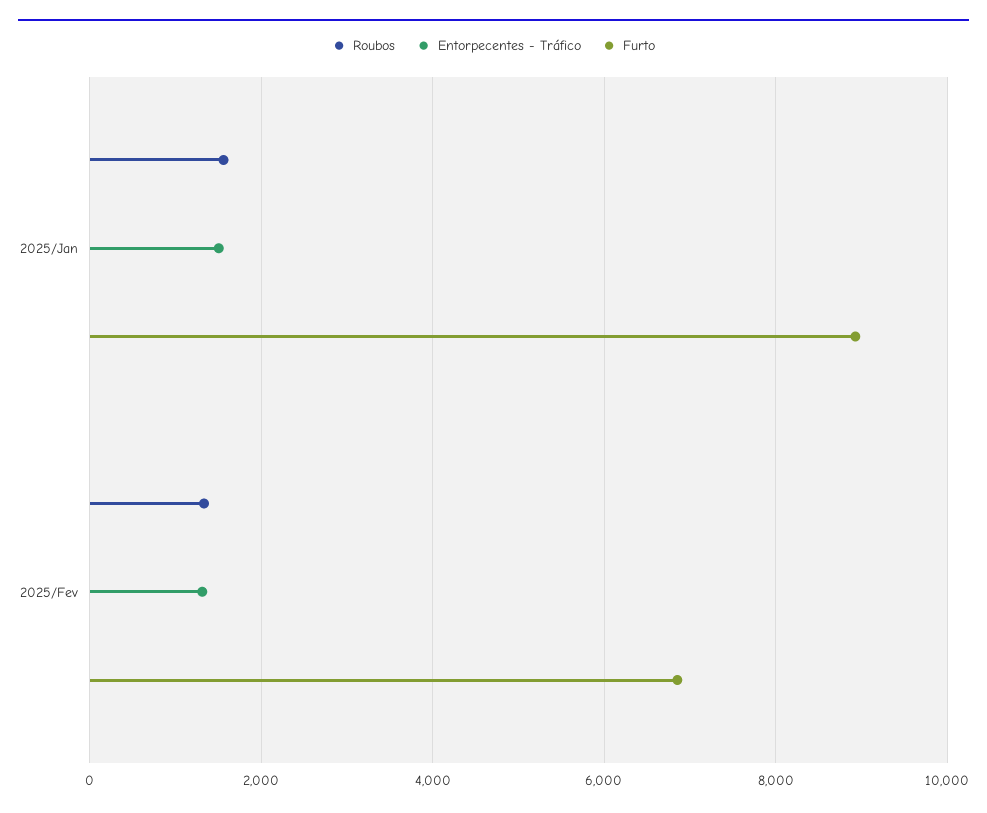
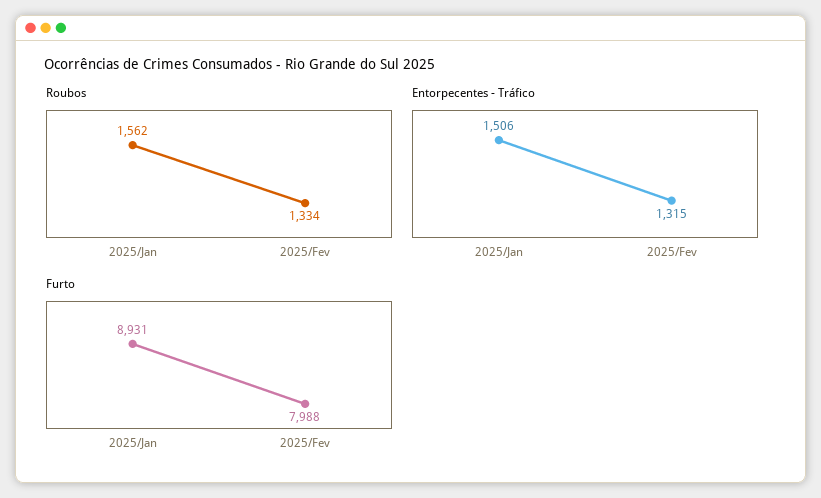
  {
    "Roubos": {
      "2025/Jan": 1562,
      "2025/Fev": 1334
    },
    "Entorpecentes - Tráfico": {
      "2025/Jan": 1506,
      "2025/Fev": 1315
    },
    "Furto": {
      "2025/Jan": 8931,
-     "2025/Fev": 6800
+     "2025/Fev": 7988
    }
  }

